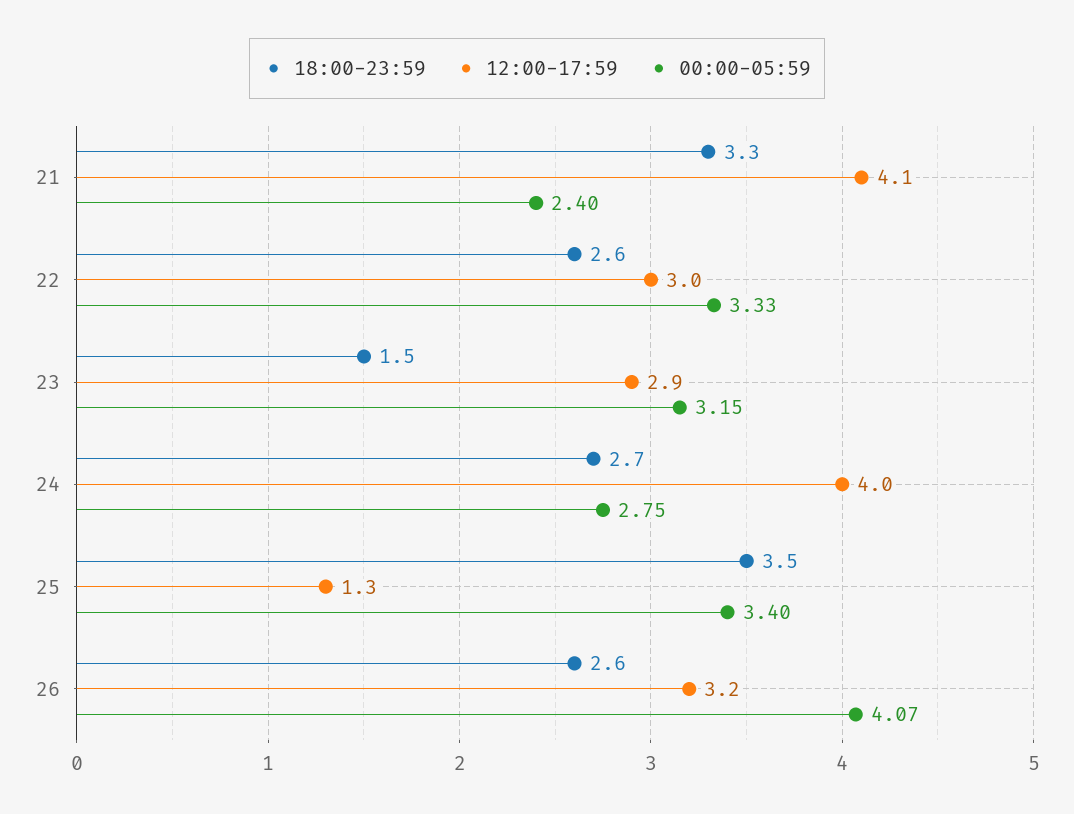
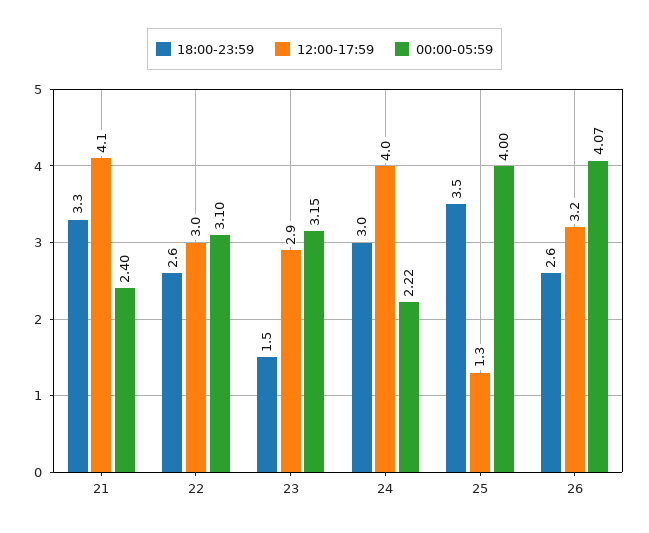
  {
    "18:00-23:59": {
      "21": 3.3,
      "22": 2.6,
      "23": 1.5,
-     "24": 2.7,
+     "24": 3,
      "25": 3.5,
      "26": 2.6
    },
    "12:00-17:59": {
      "21": 4.1,
      "22": 3,
      "23": 2.9,
      "24": 4,
      "25": 1.3,
      "26": 3.2
    },
    "00:00-05:59": {
      "21": 2.4,
-     "22": 3.33,
+     "22": 3.1,
      "23": 3.15,
-     "24": 2.75,
+     "24": 2.22,
-     "25": 3.4,
+     "25": 4,
      "26": 4.07
    }
  }

